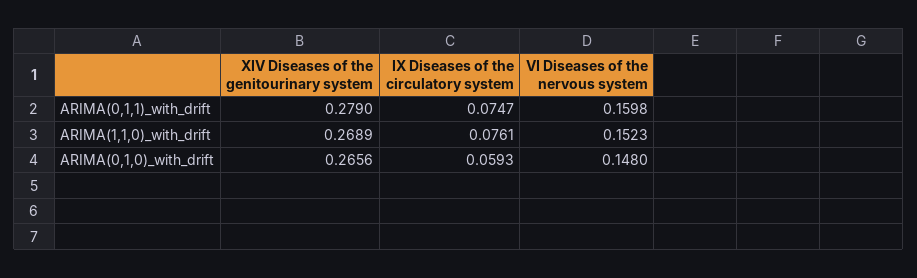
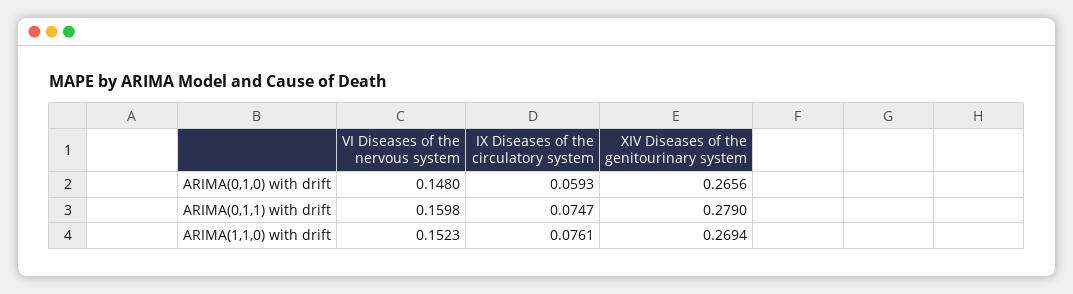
  {
    "XIV Diseases of the genitourinary system": {
      "ARIMA(0,1,1)_with_drift": 0.279,
-     "ARIMA(1,1,0)_with_drift": 0.2689,
+     "ARIMA(1,1,0)_with_drift": 0.2694,
      "ARIMA(0,1,0)_with_drift": 0.2656
    },
    "IX Diseases of the circulatory system": {
      "ARIMA(0,1,1)_with_drift": 0.0747,
      "ARIMA(1,1,0)_with_drift": 0.0761,
      "ARIMA(0,1,0)_with_drift": 0.0593
    },
    "VI Diseases of the nervous system": {
      "ARIMA(0,1,1)_with_drift": 0.1598,
      "ARIMA(1,1,0)_with_drift": 0.1523,
      "ARIMA(0,1,0)_with_drift": 0.148
    }
  }

